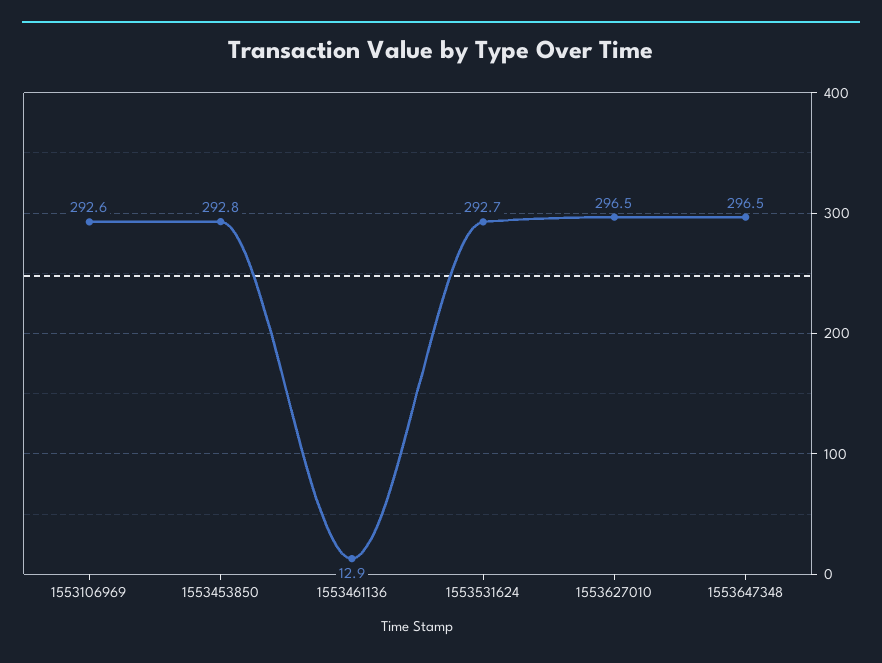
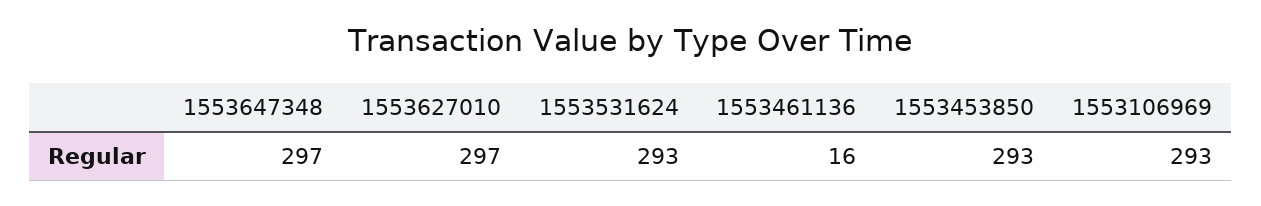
  {
    "1553106969": 292.6,
    "1553453850": 292.8,
-   "1553461136": 12.9,
+   "1553461136": 16,
    "1553531624": 292.7,
    "1553627010": 296.5,
    "1553647348": 296.5
  }

